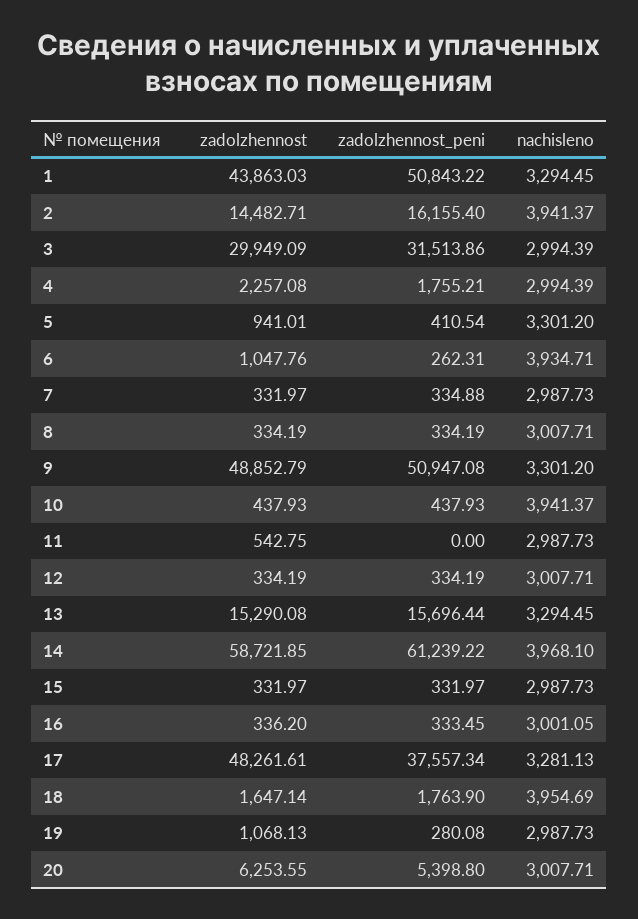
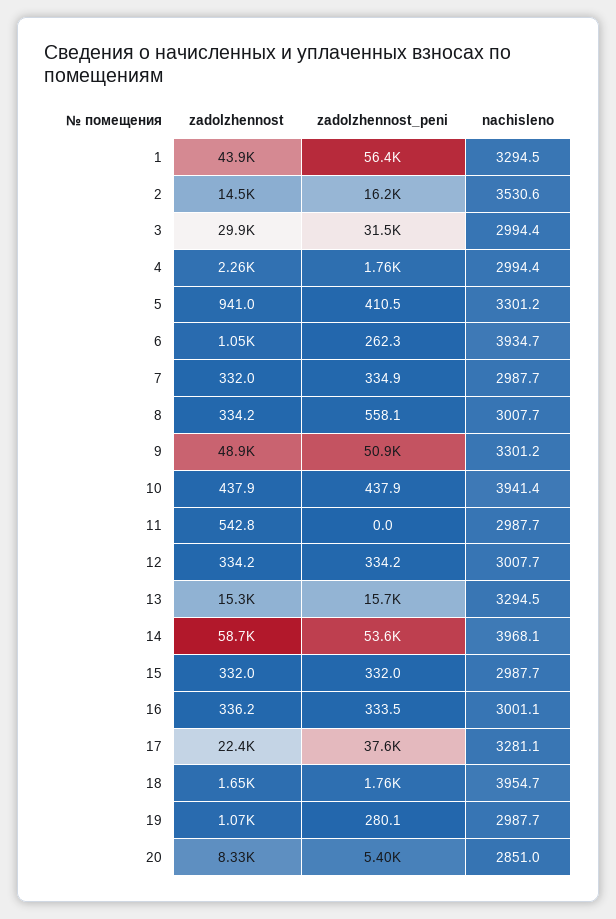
  {
    "zadolzhennost": {
      "1": 43863.03,
      "2": 14482.71,
      "3": 29949.09,
      "4": 2257.08,
      "5": 941.01,
      "6": 1047.76,
      "7": 331.97,
      "8": 334.19,
      "9": 48852.79,
      "10": 437.93,
      "11": 542.75,
      "12": 334.19,
      "13": 15290.08,
      "14": 58721.85,
      "15": 331.97,
      "16": 336.2,
-     "17": 48261.61,
+     "17": 22400,
      "18": 1647.14,
      "19": 1068.13,
-     "20": 6253.55
+     "20": 8330
    },
    "zadolzhennost_peni": {
-     "1": 50843.22,
+     "1": 56400,
      "2": 16155.4,
      "3": 31513.86,
      "4": 1755.21,
      "5": 410.54,
      "6": 262.31,
      "7": 334.88,
-     "8": 334.19,
+     "8": 558.1,
      "9": 50947.08,
      "10": 437.93,
      "11": 0,
      "12": 334.19,
      "13": 15696.44,
-     "14": 61239.22,
+     "14": 53600,
      "15": 331.97,
      "16": 333.45,
      "17": 37557.34,
      "18": 1763.9,
      "19": 280.08,
      "20": 5398.8
    },
    "nachisleno": {
      "1": 3294.45,
-     "2": 3941.37,
+     "2": 3530.6,
      "3": 2994.39,
      "4": 2994.39,
      "5": 3301.2,
      "6": 3934.71,
      "7": 2987.73,
      "8": 3007.71,
      "9": 3301.2,
      "10": 3941.37,
      "11": 2987.73,
      "12": 3007.71,
      "13": 3294.45,
      "14": 3968.1,
      "15": 2987.73,
      "16": 3001.05,
      "17": 3281.13,
      "18": 3954.69,
      "19": 2987.73,
-     "20": 3007.71
+     "20": 2851
    }
  }

